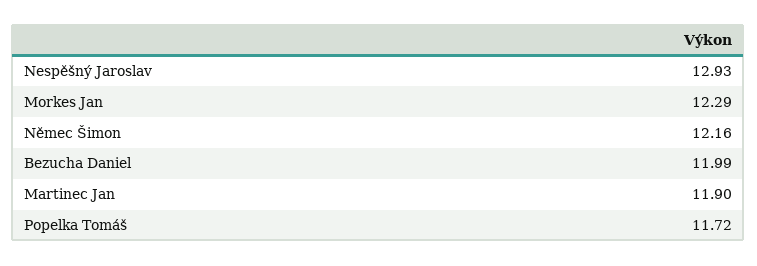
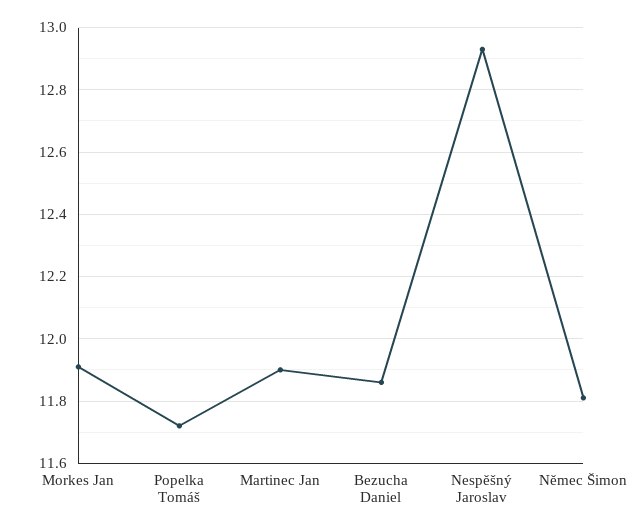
  {
    "Nespěšný Jaroslav": 12.93,
-   "Morkes Jan": 12.29,
+   "Morkes Jan": 11.9,
-   "Němec Šimon": 12.16,
+   "Němec Šimon": 11.8,
-   "Bezucha Daniel": 11.99,
+   "Bezucha Daniel": 11.85,
    "Martinec Jan": 11.9,
    "Popelka Tomáš": 11.72
  }

